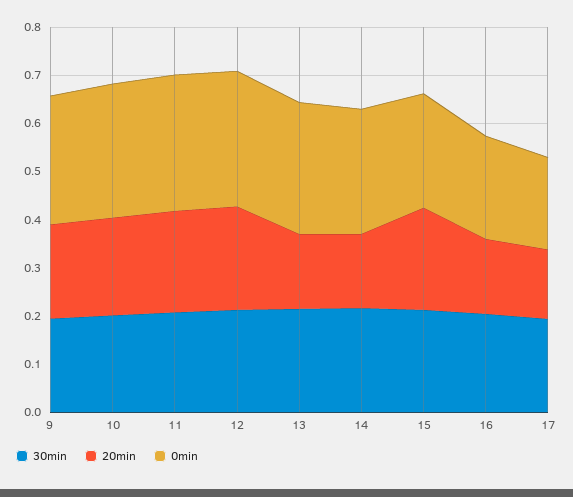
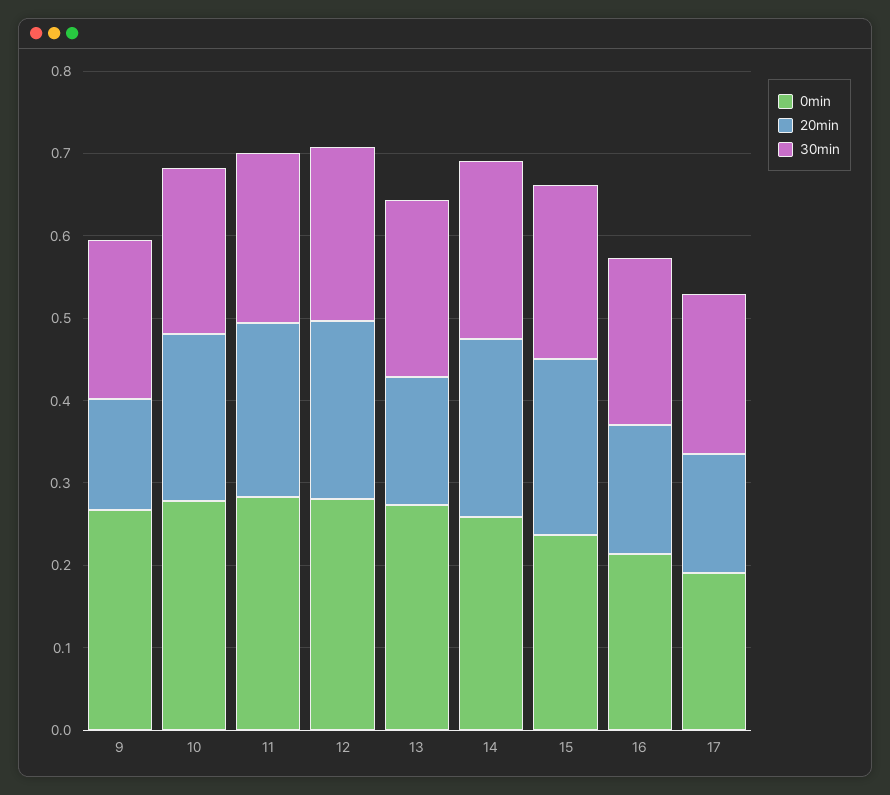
  {
    "30min": {
      "9": 0.2,
      "10": 0.2,
      "11": 0.2,
      "12": 0.22,
      "13": 0.22,
      "14": 0.22,
      "15": 0.22,
      "16": 0.2,
      "17": 0.2
    },
    "20min": {
-     "9": 0.2,
+     "9": 0.14,
      "10": 0.2,
      "11": 0.22,
      "12": 0.22,
      "13": 0.16,
-     "14": 0.16,
+     "14": 0.22,
      "15": 0.22,
      "16": 0.16,
      "17": 0.14
    },
    "0min": {
      "9": 0.26,
      "10": 0.28,
      "11": 0.28,
      "12": 0.28,
      "13": 0.28,
      "14": 0.26,
      "15": 0.24,
      "16": 0.22,
      "17": 0.2
    }
  }

